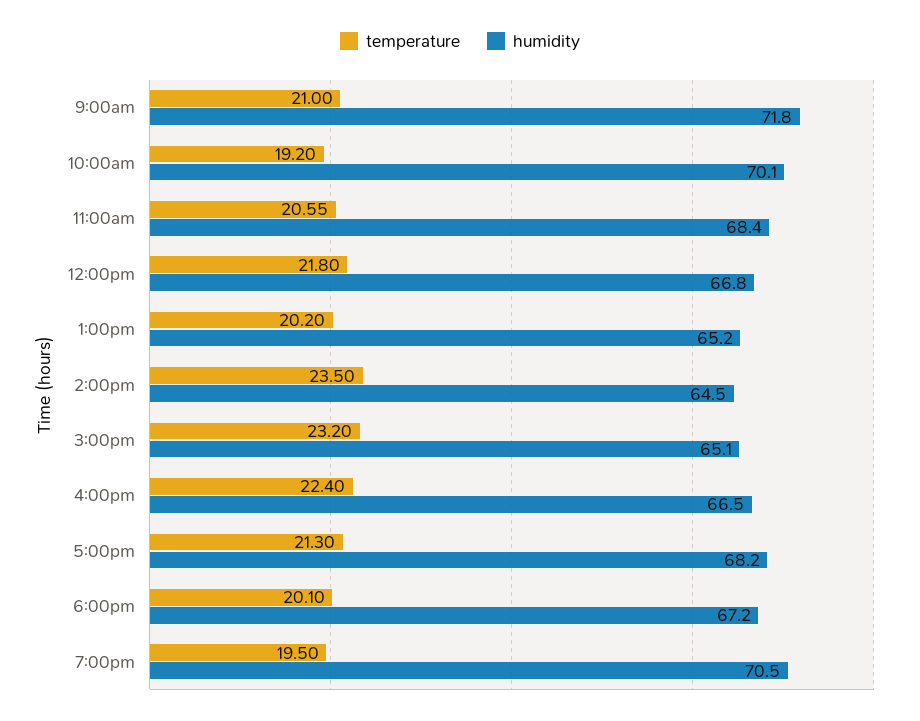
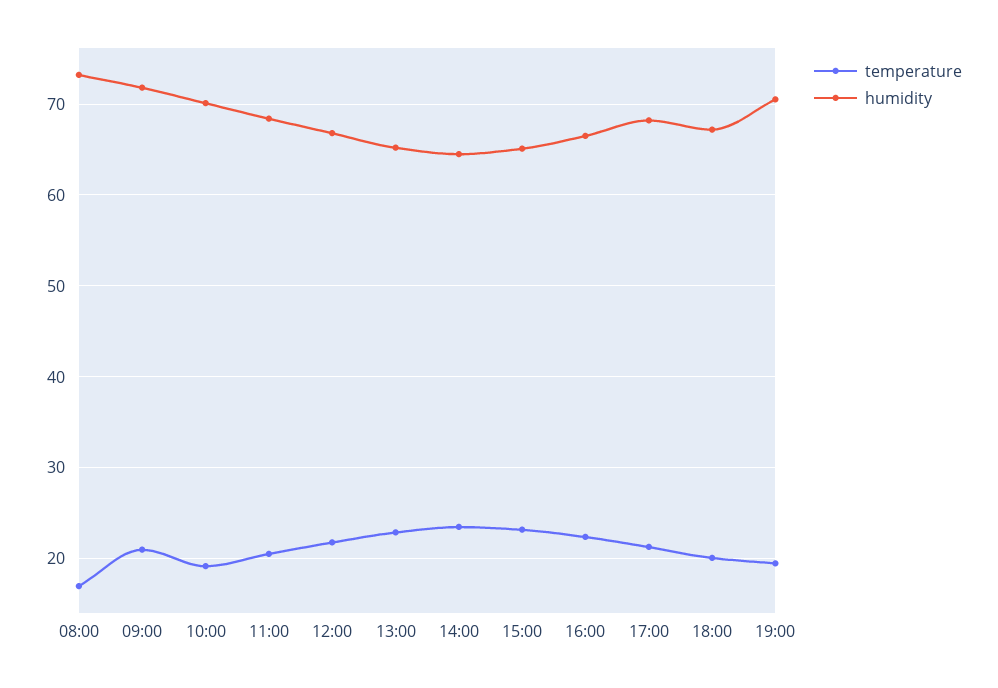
  {
    "temperature": {
      "9:00am": 21,
      "10:00am": 19.2,
      "11:00am": 20.55,
      "12:00pm": 21.8,
-     "1:00pm": 20.2,
+     "1:00pm": 23,
      "2:00pm": 23.5,
      "3:00pm": 23.2,
      "4:00pm": 22.4,
      "5:00pm": 21.3,
      "6:00pm": 20.1,
-     "7:00pm": 19.5
+     "7:00pm": 19.5,
+     "08:00": 17
    },
    "humidity": {
      "9:00am": 71.8,
      "10:00am": 70.1,
      "11:00am": 68.4,
      "12:00pm": 66.8,
      "1:00pm": 65.2,
      "2:00pm": 64.5,
      "3:00pm": 65.1,
      "4:00pm": 66.5,
      "5:00pm": 68.2,
      "6:00pm": 67.2,
-     "7:00pm": 70.5
+     "7:00pm": 70.5,
+     "08:00": 73
    }
  }

